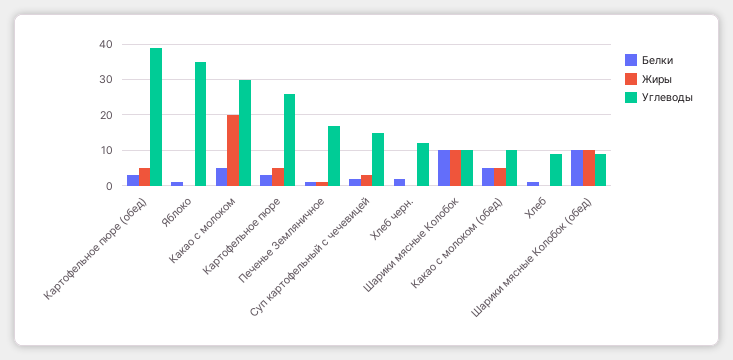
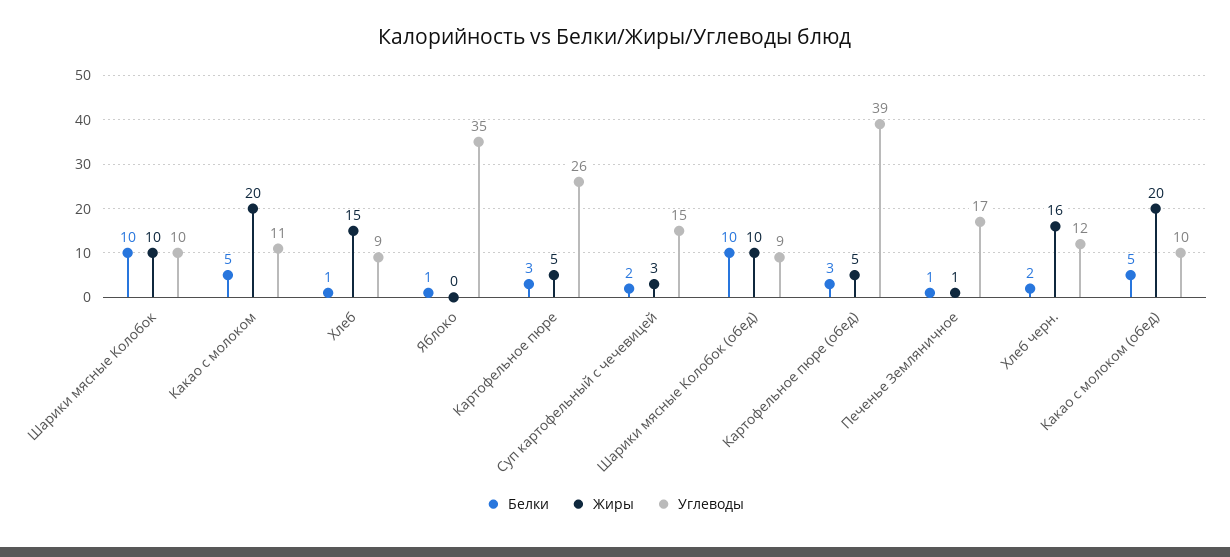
  {
    "Белки": {
      "Картофельное пюре (обед)": 3,
      "Яблоко": 1,
      "Какао с молоком": 5,
      "Картофельное пюре": 3,
      "Печенье Земляничное": 1,
      "Суп картофельный с чечевицей": 2,
      "Хлеб черн.": 2,
      "Шарики мясные Колобок": 10,
      "Какао с молоком (обед)": 5,
      "Хлеб": 1,
      "Шарики мясные Колобок (обед)": 10
    },
    "Жиры": {
      "Картофельное пюре (обед)": 5,
      "Яблоко": 0,
      "Какао с молоком": 20,
      "Картофельное пюре": 5,
      "Печенье Земляничное": 1,
      "Суп картофельный с чечевицей": 3,
-     "Хлеб черн.": 0,
+     "Хлеб черн.": 16,
      "Шарики мясные Колобок": 10,
-     "Какао с молоком (обед)": 5,
+     "Какао с молоком (обед)": 20,
-     "Хлеб": 0,
+     "Хлеб": 15,
      "Шарики мясные Колобок (обед)": 10
    },
    "Углеводы": {
      "Картофельное пюре (обед)": 39,
      "Яблоко": 35,
-     "Какао с молоком": 30,
+     "Какао с молоком": 11,
      "Картофельное пюре": 26,
      "Печенье Земляничное": 17,
      "Суп картофельный с чечевицей": 15,
      "Хлеб черн.": 12,
      "Шарики мясные Колобок": 10,
      "Какао с молоком (обед)": 10,
      "Хлеб": 9,
      "Шарики мясные Колобок (обед)": 9
    }
  }

